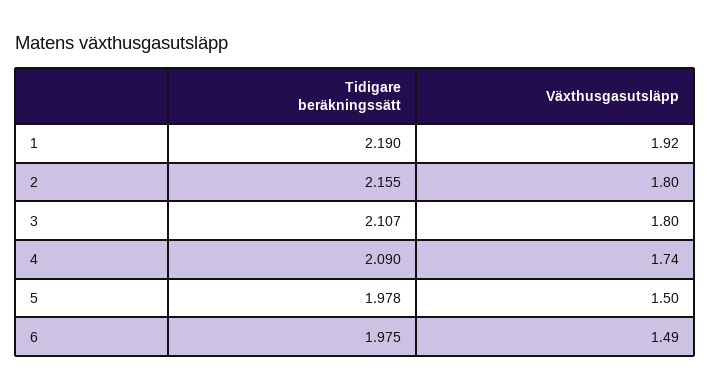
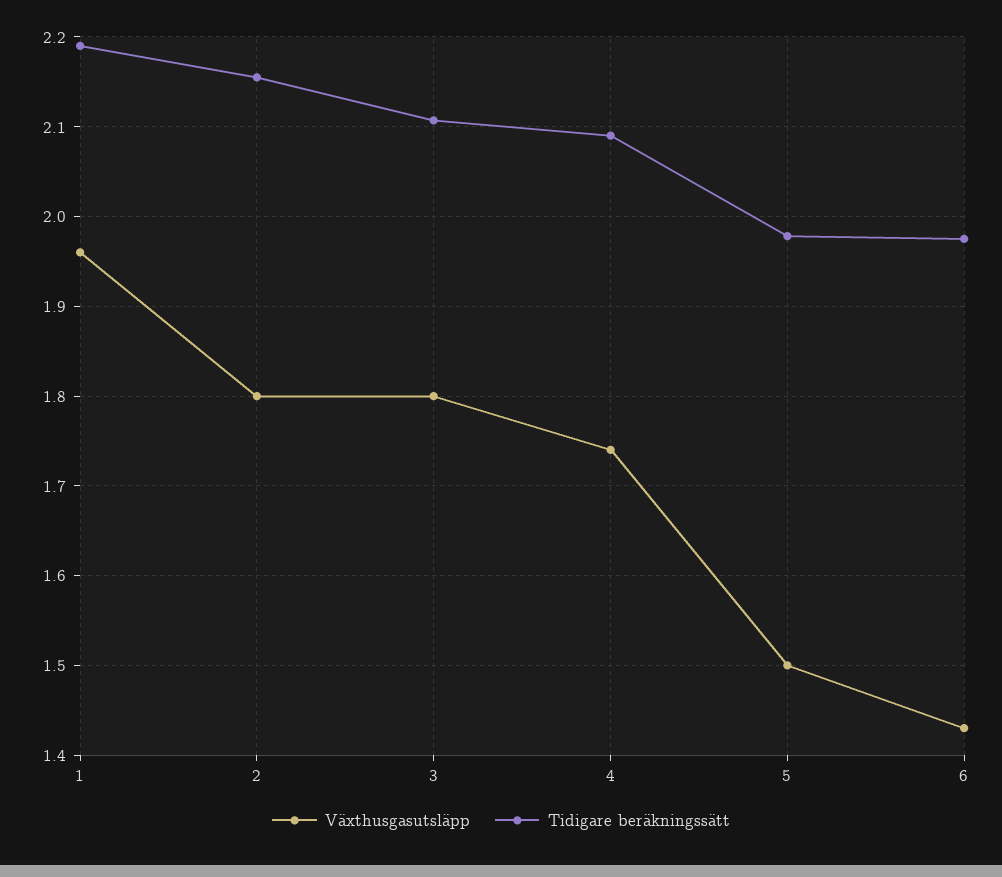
  {
    "Tidigare beräkningssätt": {
      "1": 2.19,
      "2": 2.155,
      "3": 2.107,
      "4": 2.09,
      "5": 1.978,
      "6": 1.975
    },
    "Växthusgasutsläpp": {
-     "1": 1.92,
+     "1": 1.96,
      "2": 1.8,
      "3": 1.8,
      "4": 1.74,
      "5": 1.5,
-     "6": 1.49
+     "6": 1.43
    }
  }

